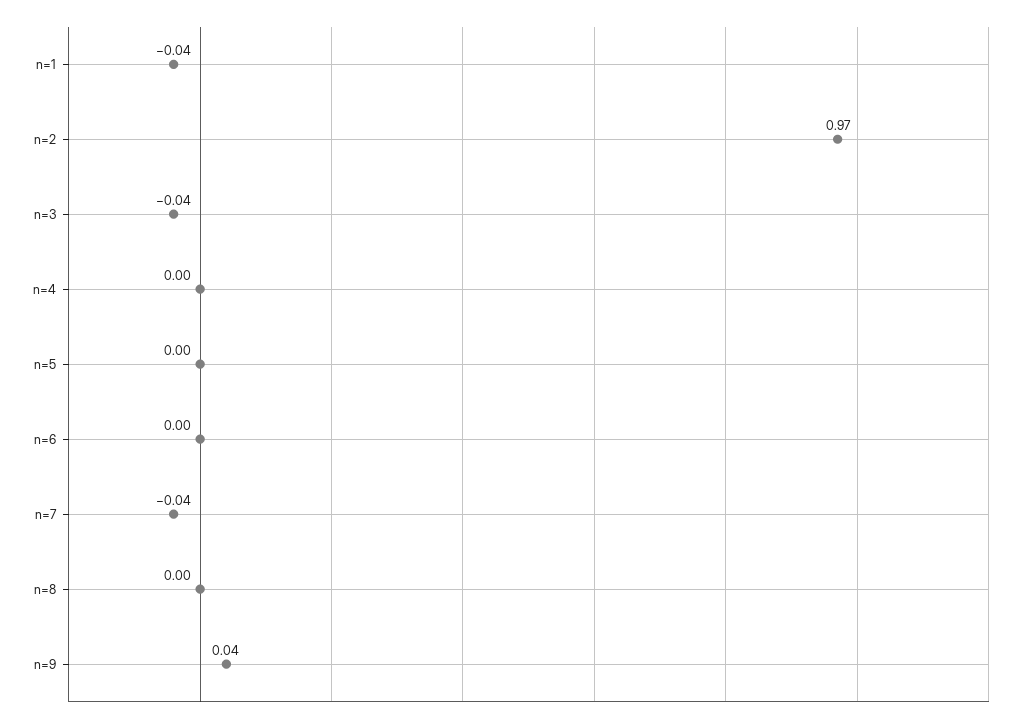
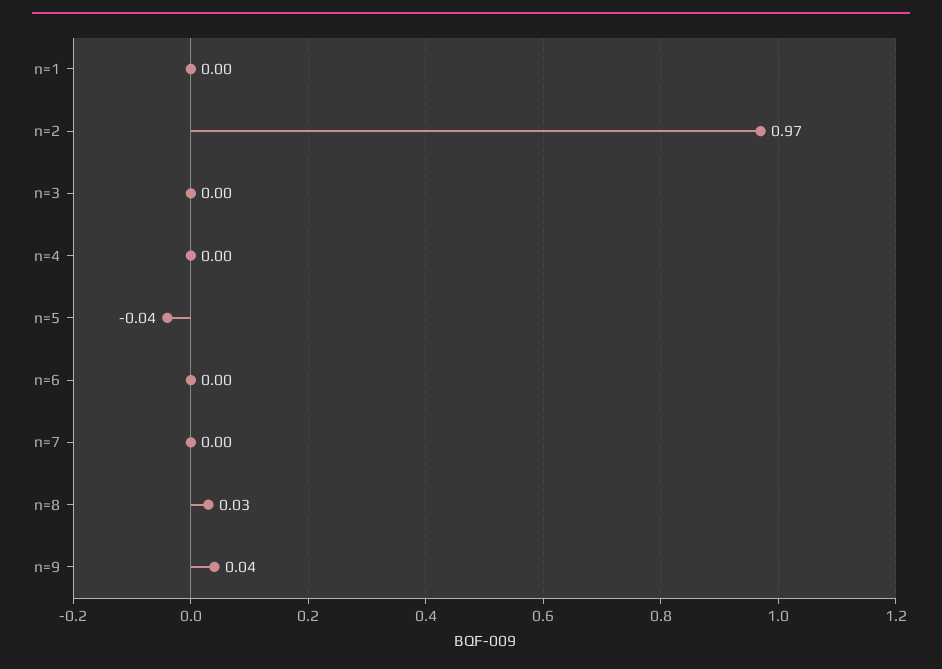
  {
-   "n=1": -0.04,
+   "n=1": 0,
    "n=2": 0.97,
-   "n=3": -0.04,
+   "n=3": 0,
    "n=4": 0,
-   "n=5": 0,
+   "n=5": -0.04,
    "n=6": 0,
-   "n=7": -0.04,
+   "n=7": 0,
-   "n=8": 0,
+   "n=8": 0.03,
    "n=9": 0.04
  }

